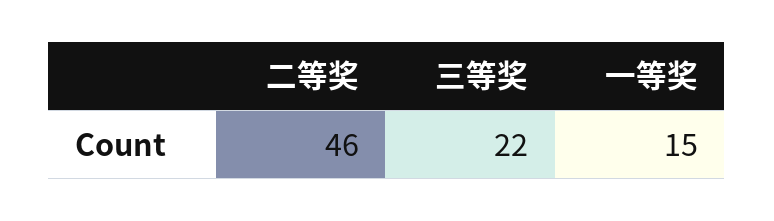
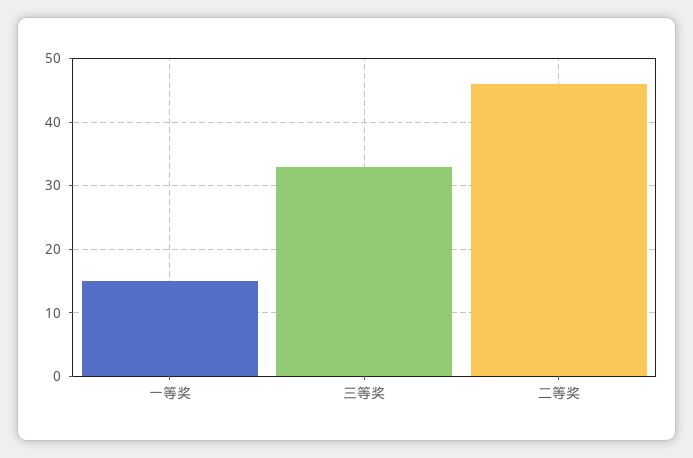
  {
    "二等奖": 46,
-   "三等奖": 22,
+   "三等奖": 33,
    "一等奖": 15
  }

